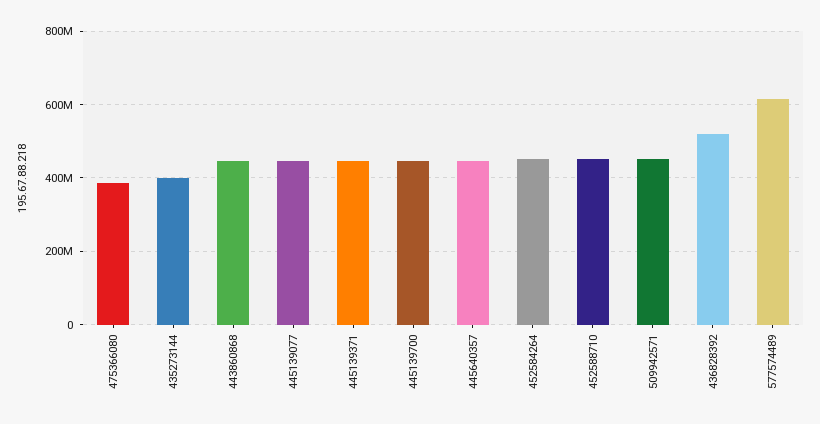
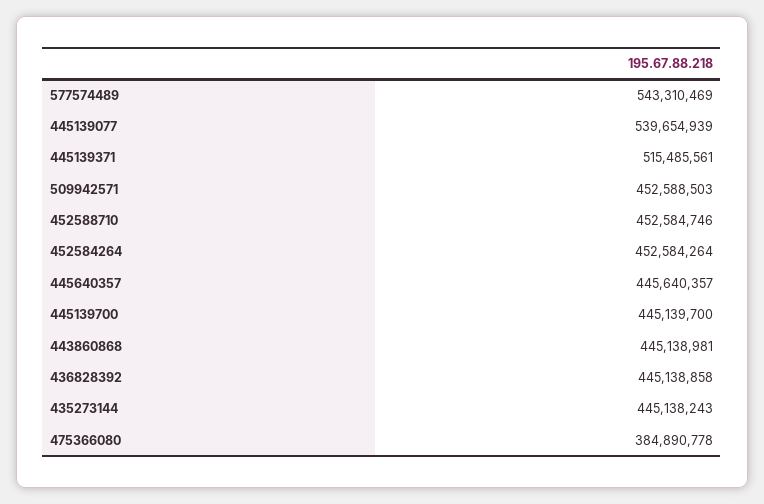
  {
    "475366080": 384890778,
-   "435273144": 400000000,
+   "435273144": 445138243,
    "443860868": 445138981,
-   "445139077": 440000000,
+   "445139077": 539654939,
-   "445139371": 440000000,
+   "445139371": 515485561,
    "445139700": 445139700,
    "445640357": 445640357,
    "452584264": 452584264,
    "452588710": 452584746,
    "509942571": 452588503,
-   "436828392": 520000000,
+   "436828392": 445138858,
-   "577574489": 620000000
+   "577574489": 543310469
  }

